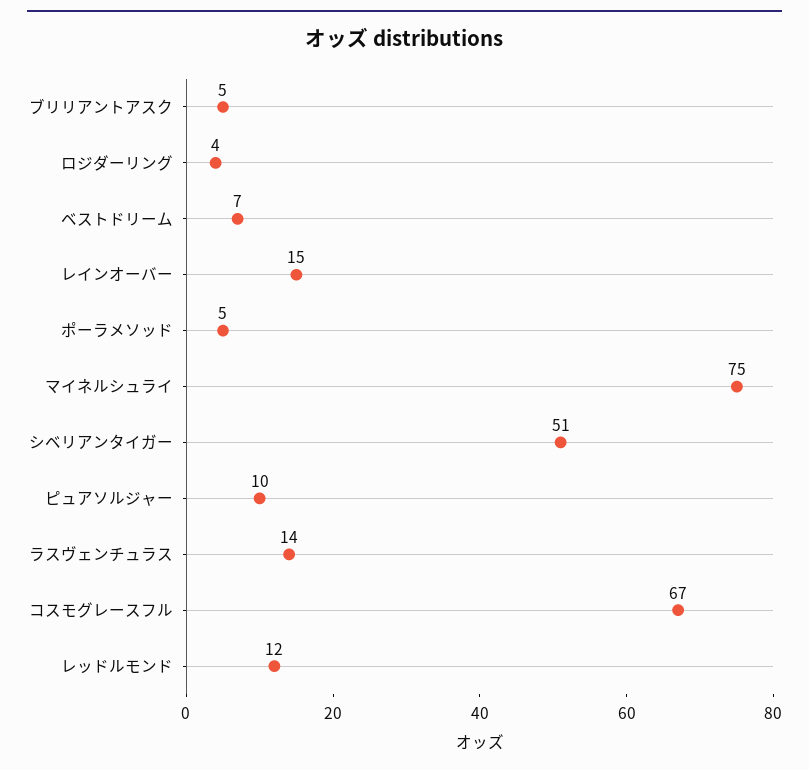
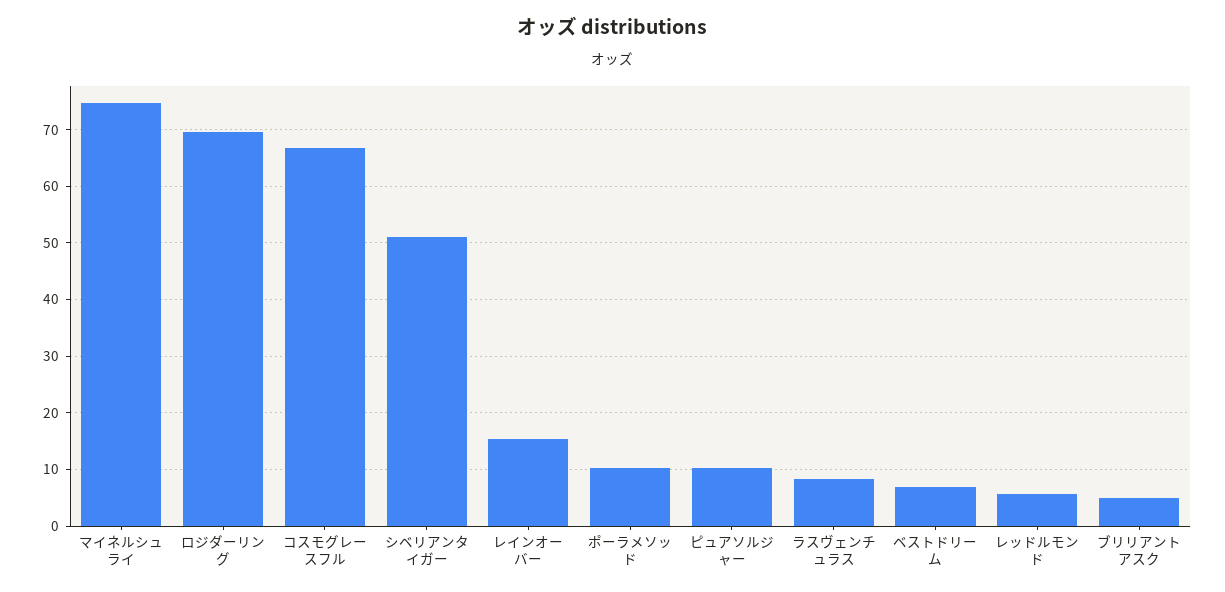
  {
    "ブリリアントアスク": 5,
-   "ロジダーリング": 4,
+   "ロジダーリング": 70,
    "ベストドリーム": 7,
    "レインオーバー": 15,
-   "ポーラメソッド": 5,
+   "ポーラメソッド": 10,
    "マイネルシュライ": 75,
    "シベリアンタイガー": 51,
    "ピュアソルジャー": 10,
-   "ラスヴェンチュラス": 14,
+   "ラスヴェンチュラス": 8,
    "コスモグレースフル": 67,
-   "レッドルモンド": 12
+   "レッドルモンド": 6
  }

